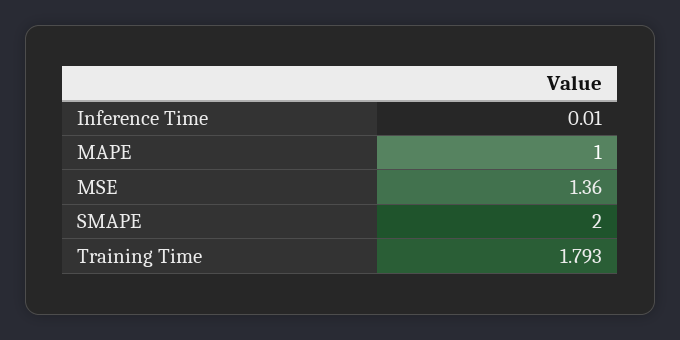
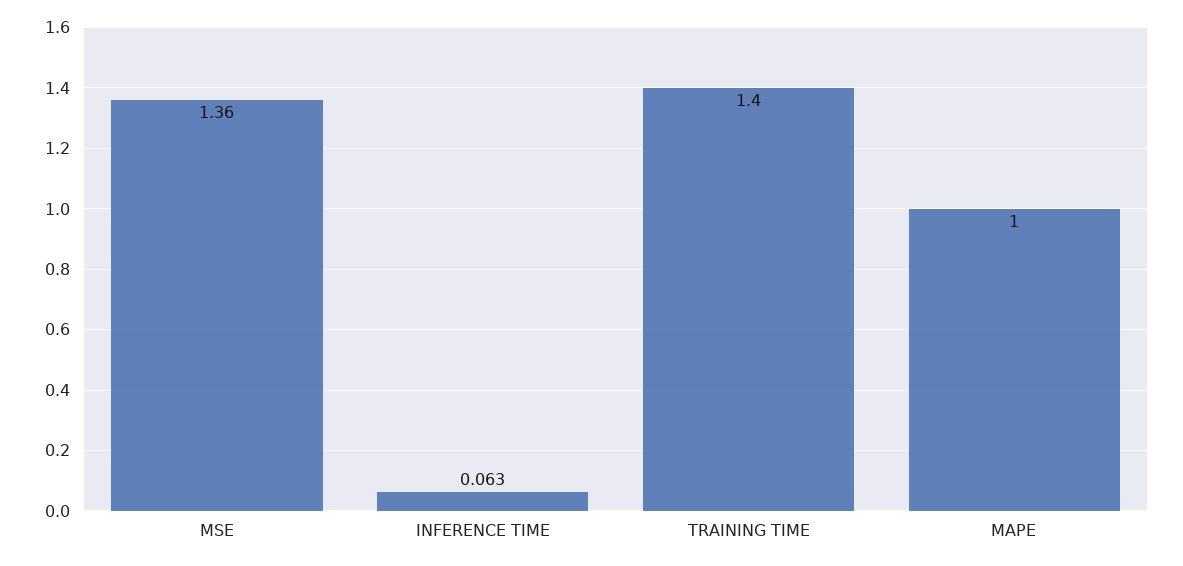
  {
-   "Inference Time": 0.01,
+   "Inference Time": 0.063,
    "MAPE": 1,
    "MSE": 1.36,
-   "SMAPE": 2,
-   "Training Time": 1.793
+   "Training Time": 1.4
  }

